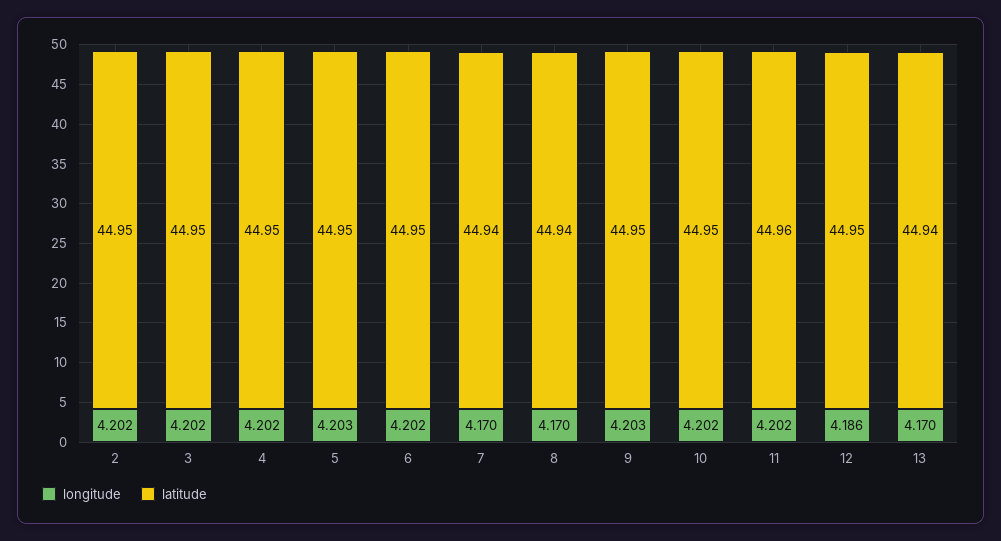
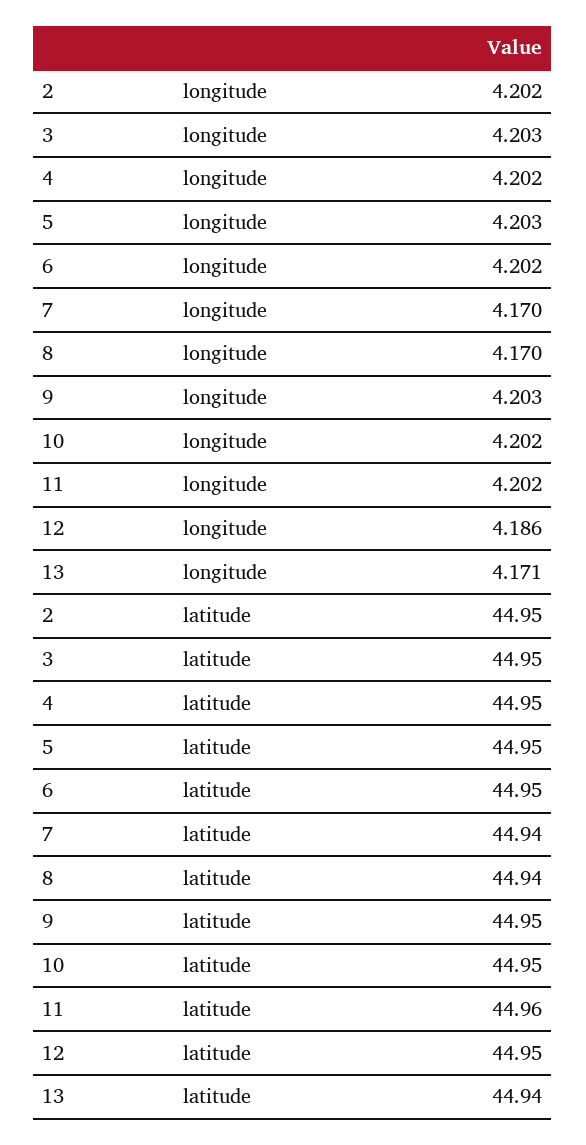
  {
    "longitude": {
      "2": 4.202,
-     "3": 4.202,
+     "3": 4.203,
      "4": 4.202,
      "5": 4.203,
      "6": 4.202,
      "7": 4.17,
      "8": 4.17,
      "9": 4.203,
      "10": 4.202,
      "11": 4.202,
      "12": 4.186,
-     "13": 4.17
+     "13": 4.171
    },
    "latitude": {
      "2": 44.95,
      "3": 44.95,
      "4": 44.95,
      "5": 44.95,
      "6": 44.95,
      "7": 44.94,
      "8": 44.94,
      "9": 44.95,
      "10": 44.95,
      "11": 44.96,
      "12": 44.95,
      "13": 44.94
    }
  }

